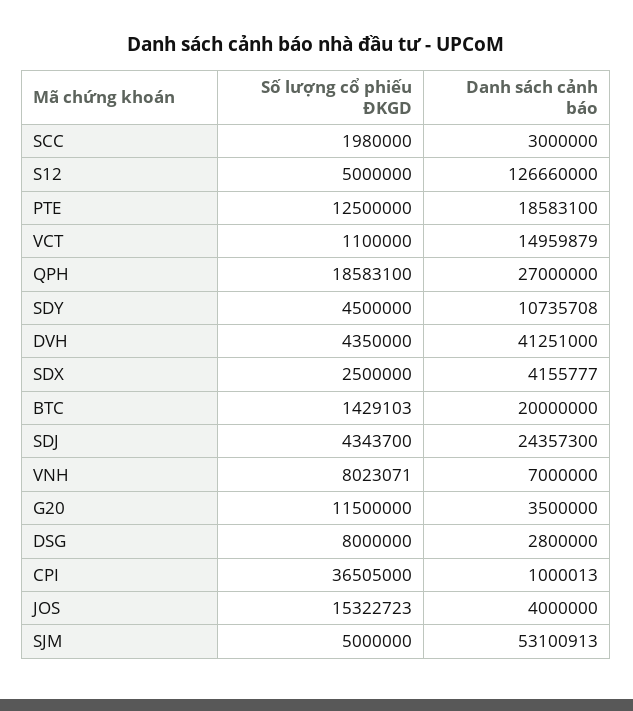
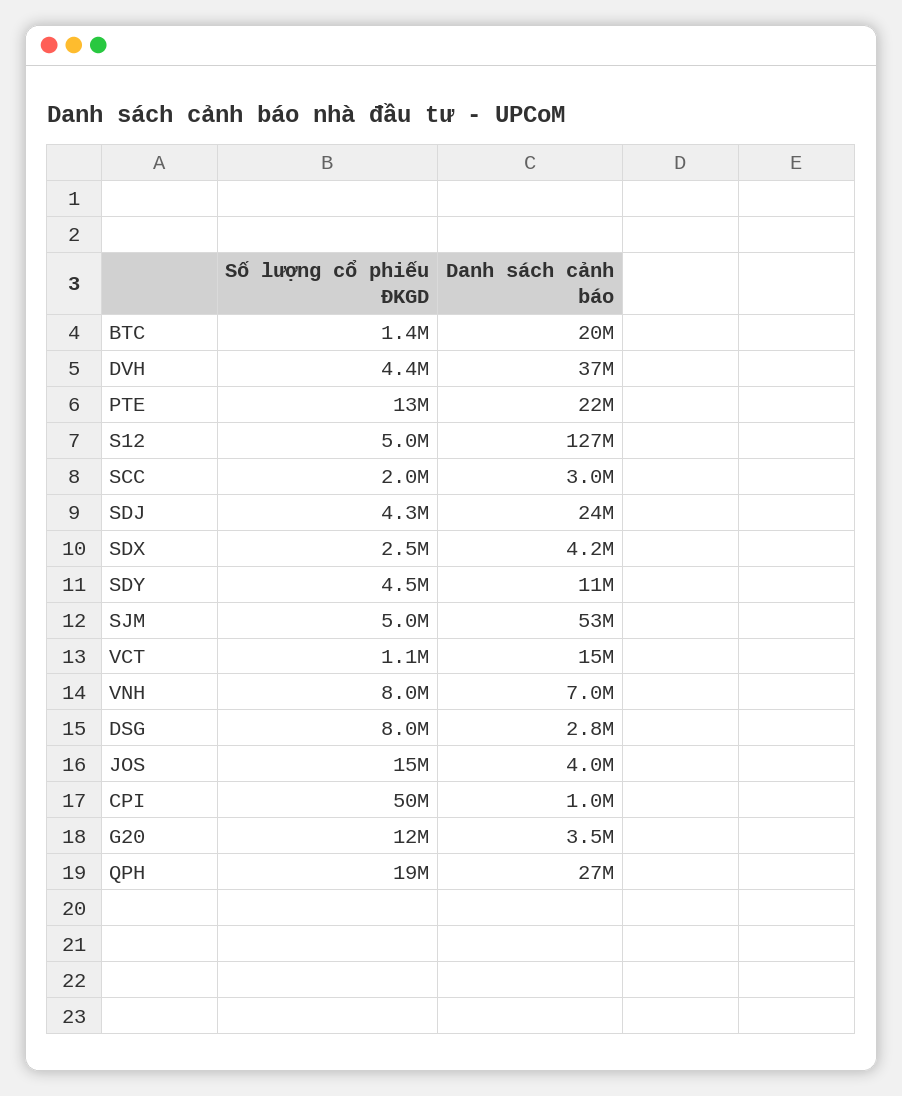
  {
    "Số lượng cổ phiếu ĐKGD": {
      "SCC": 1980000,
      "S12": 5000000,
      "PTE": 12500000,
      "VCT": 1100000,
      "QPH": 18583100,
      "SDY": 4500000,
      "DVH": 4350000,
      "SDX": 2500000,
      "BTC": 1429103,
      "SDJ": 4343700,
      "VNH": 8023071,
      "G20": 11500000,
      "DSG": 8000000,
-     "CPI": 36505000,
+     "CPI": 50000000,
      "JOS": 15322723,
      "SJM": 5000000
    },
    "Danh sách cảnh báo": {
      "SCC": 3000000,
      "S12": 126660000,
-     "PTE": 18583100,
+     "PTE": 22000000,
      "VCT": 14959879,
      "QPH": 27000000,
      "SDY": 10735708,
-     "DVH": 41251000,
+     "DVH": 37000000,
      "SDX": 4155777,
      "BTC": 20000000,
      "SDJ": 24357300,
      "VNH": 7000000,
      "G20": 3500000,
      "DSG": 2800000,
      "CPI": 1000013,
      "JOS": 4000000,
      "SJM": 53100913
    }
  }

